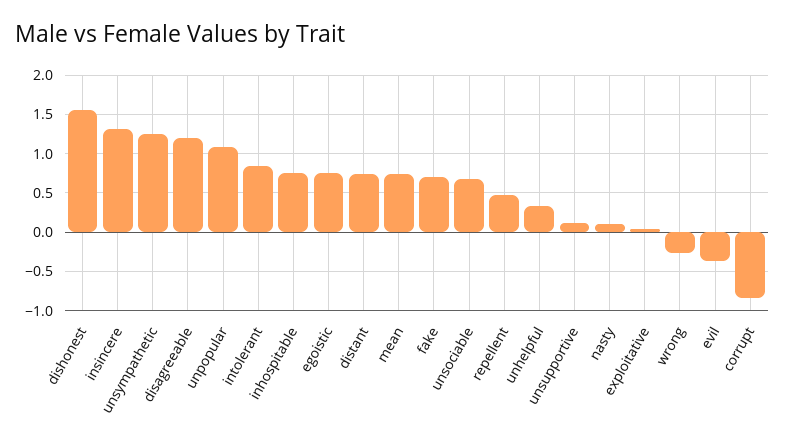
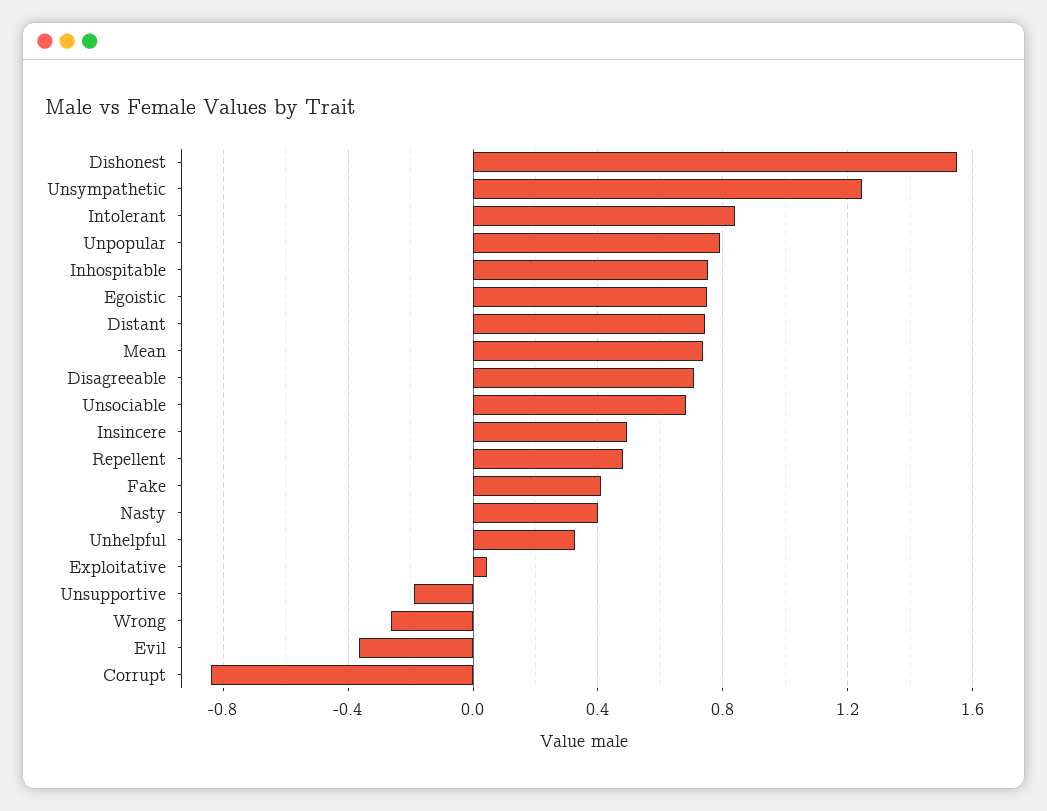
  {
    "dishonest": 1.55,
-   "insincere": 1.3,
+   "insincere": 0.5,
    "unsympathetic": 1.25,
-   "disagreeable": 1.2,
+   "disagreeable": 0.7,
-   "unpopular": 1.1,
+   "unpopular": 0.8,
    "intolerant": 0.85,
    "inhospitable": 0.75,
    "egoistic": 0.75,
    "distant": 0.75,
    "mean": 0.75,
-   "fake": 0.7,
+   "fake": 0.4,
    "unsociable": 0.7,
    "repellent": 0.5,
    "unhelpful": 0.35,
-   "unsupportive": 0.1,
+   "unsupportive": -0.2,
-   "nasty": 0.1,
+   "nasty": 0.4,
    "exploitative": 0.05,
    "wrong": -0.25,
    "evil": -0.35,
    "corrupt": -0.85
  }

